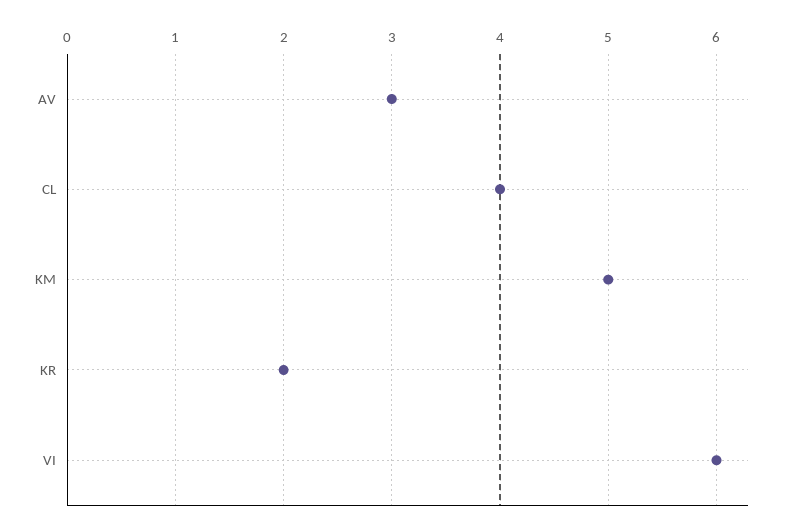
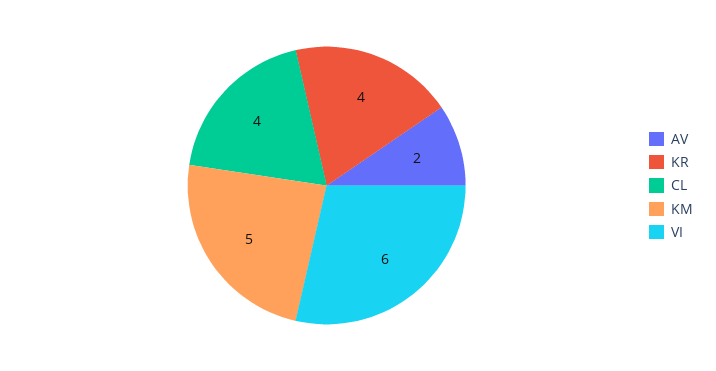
  {
-   "AV": 3,
+   "AV": 2,
    "CL": 4,
    "KM": 5,
-   "KR": 2,
+   "KR": 4,
    "VI": 6
  }

